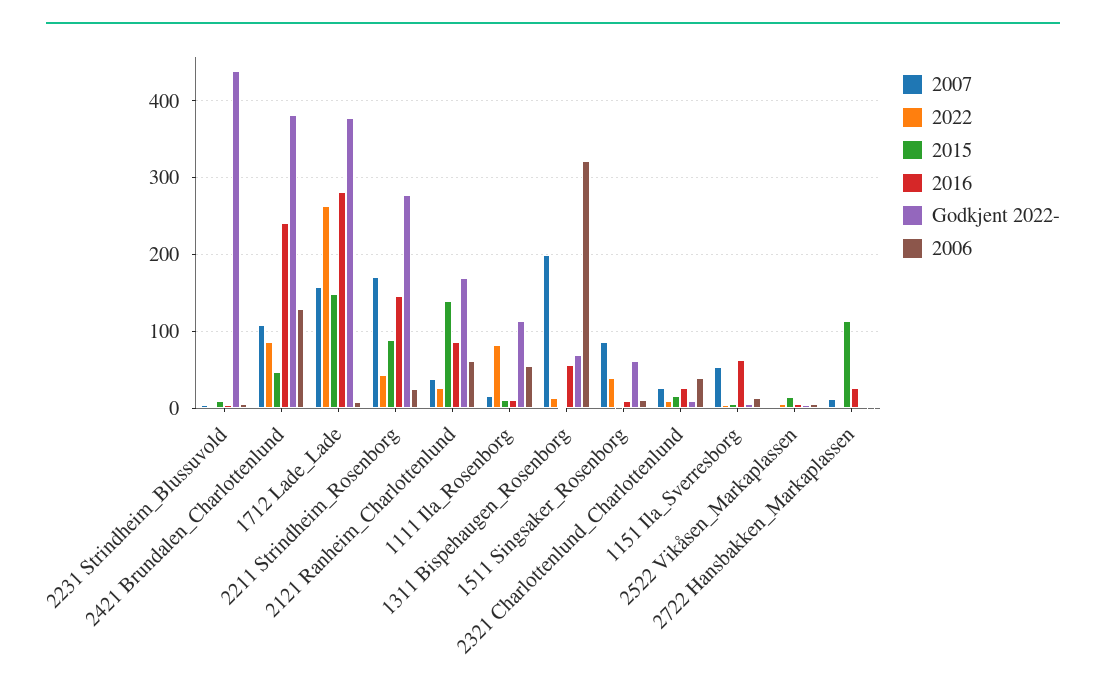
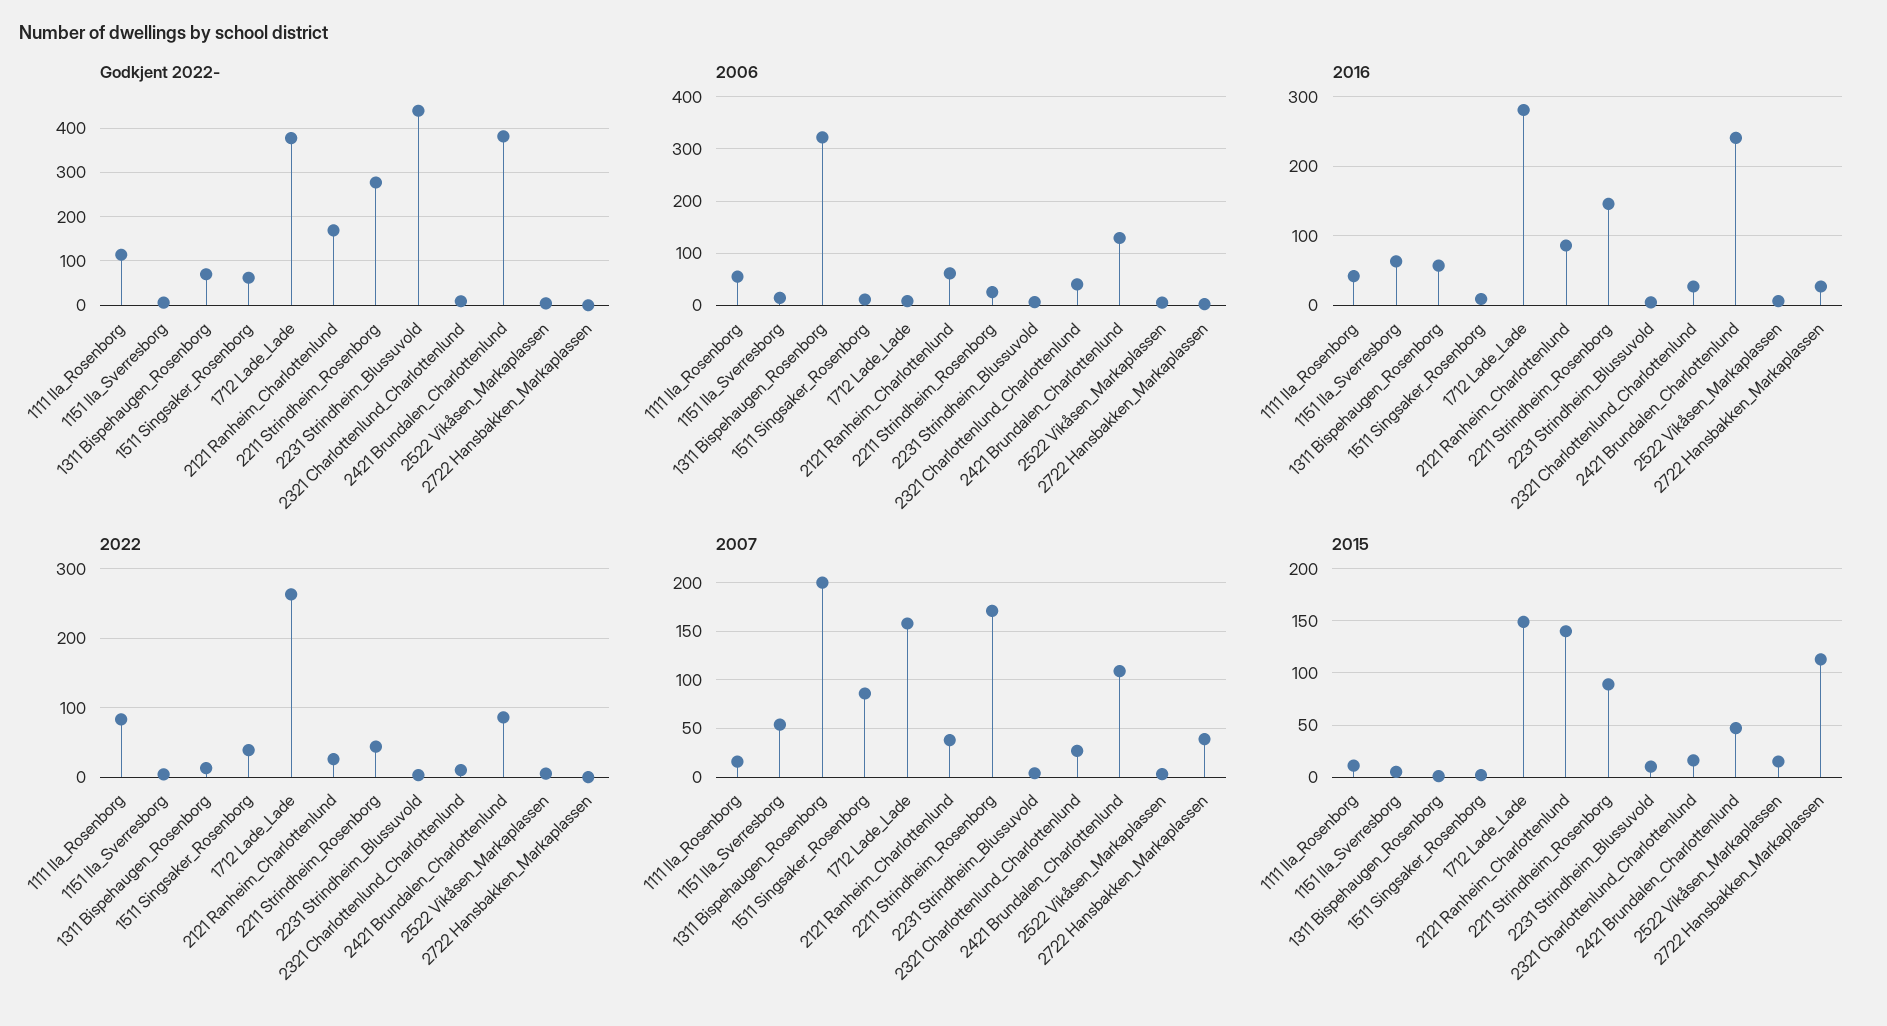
  {
    "2007": {
      "2231 Strindheim_Blussuvold": 0,
      "2421 Brundalen_Charlottenlund": 110,
      "1712 Lade_Lade": 160,
      "2211 Strindheim_Rosenborg": 170,
      "2121 Ranheim_Charlottenlund": 40,
      "1111 Ila_Rosenborg": 20,
      "1311 Bispehaugen_Rosenborg": 200,
      "1511 Singsaker_Rosenborg": 90,
      "2321 Charlottenlund_Charlottenlund": 30,
      "1151 Ila_Sverresborg": 50,
      "2522 Vikåsen_Markaplassen": 0,
-     "2722 Hansbakken_Markaplassen": 10
+     "2722 Hansbakken_Markaplassen": 40
    },
    "2022": {
      "2231 Strindheim_Blussuvold": 0,
      "2421 Brundalen_Charlottenlund": 90,
      "1712 Lade_Lade": 260,
      "2211 Strindheim_Rosenborg": 40,
      "2121 Ranheim_Charlottenlund": 30,
      "1111 Ila_Rosenborg": 80,
      "1311 Bispehaugen_Rosenborg": 10,
      "1511 Singsaker_Rosenborg": 40,
      "2321 Charlottenlund_Charlottenlund": 10,
      "1151 Ila_Sverresborg": 0,
      "2522 Vikåsen_Markaplassen": 10,
      "2722 Hansbakken_Markaplassen": 0
    },
    "2015": {
      "2231 Strindheim_Blussuvold": 10,
      "2421 Brundalen_Charlottenlund": 50,
      "1712 Lade_Lade": 150,
      "2211 Strindheim_Rosenborg": 90,
      "2121 Ranheim_Charlottenlund": 140,
      "1111 Ila_Rosenborg": 10,
      "1311 Bispehaugen_Rosenborg": 0,
      "1511 Singsaker_Rosenborg": 0,
      "2321 Charlottenlund_Charlottenlund": 20,
      "1151 Ila_Sverresborg": 10,
      "2522 Vikåsen_Markaplassen": 20,
      "2722 Hansbakken_Markaplassen": 110
    },
    "2016": {
      "2231 Strindheim_Blussuvold": 0,
      "2421 Brundalen_Charlottenlund": 240,
      "1712 Lade_Lade": 280,
      "2211 Strindheim_Rosenborg": 150,
      "2121 Ranheim_Charlottenlund": 90,
-     "1111 Ila_Rosenborg": 10,
+     "1111 Ila_Rosenborg": 40,
      "1311 Bispehaugen_Rosenborg": 60,
      "1511 Singsaker_Rosenborg": 10,
      "2321 Charlottenlund_Charlottenlund": 30,
      "1151 Ila_Sverresborg": 60,
      "2522 Vikåsen_Markaplassen": 10,
      "2722 Hansbakken_Markaplassen": 30
    },
    "Godkjent 2022-": {
      "2231 Strindheim_Blussuvold": 440,
      "2421 Brundalen_Charlottenlund": 380,
      "1712 Lade_Lade": 380,
      "2211 Strindheim_Rosenborg": 280,
      "2121 Ranheim_Charlottenlund": 170,
      "1111 Ila_Rosenborg": 110,
      "1311 Bispehaugen_Rosenborg": 70,
      "1511 Singsaker_Rosenborg": 60,
      "2321 Charlottenlund_Charlottenlund": 10,
      "1151 Ila_Sverresborg": 10,
      "2522 Vikåsen_Markaplassen": 0,
      "2722 Hansbakken_Markaplassen": 0
    },
    "2006": {
      "2231 Strindheim_Blussuvold": 10,
      "2421 Brundalen_Charlottenlund": 130,
      "1712 Lade_Lade": 10,
      "2211 Strindheim_Rosenborg": 30,
      "2121 Ranheim_Charlottenlund": 60,
      "1111 Ila_Rosenborg": 60,
      "1311 Bispehaugen_Rosenborg": 320,
      "1511 Singsaker_Rosenborg": 10,
      "2321 Charlottenlund_Charlottenlund": 40,
      "1151 Ila_Sverresborg": 10,
      "2522 Vikåsen_Markaplassen": 10,
      "2722 Hansbakken_Markaplassen": 0
    }
  }

